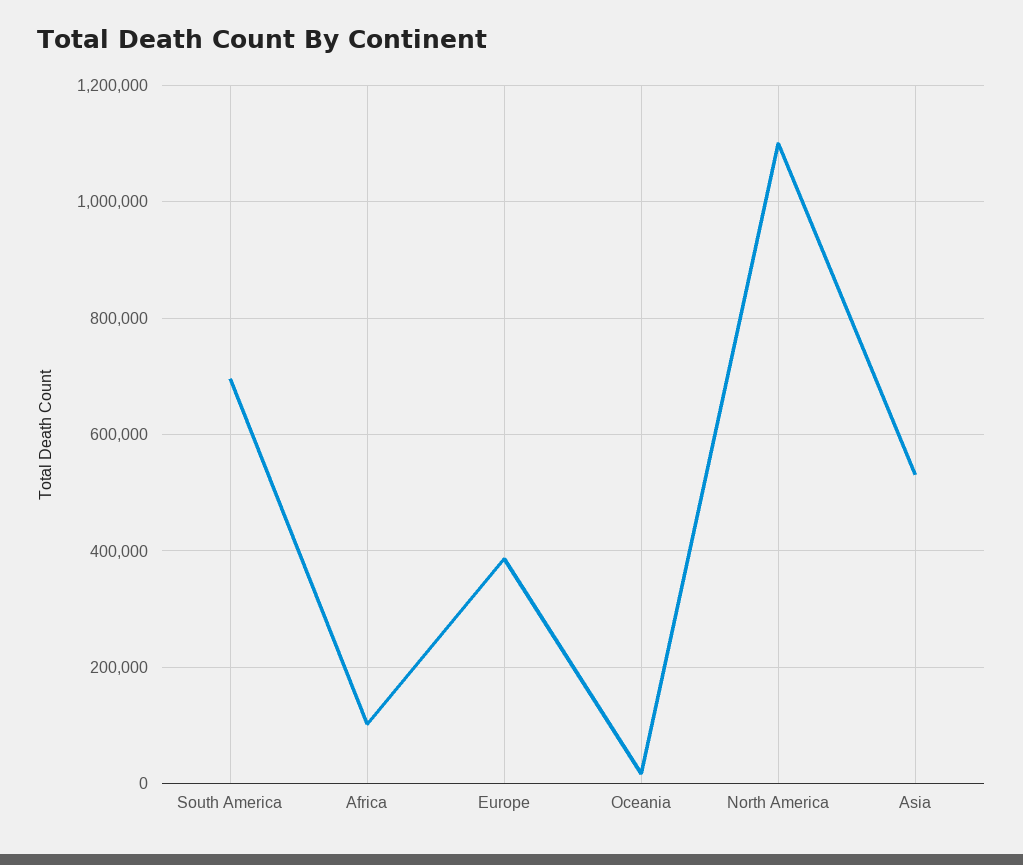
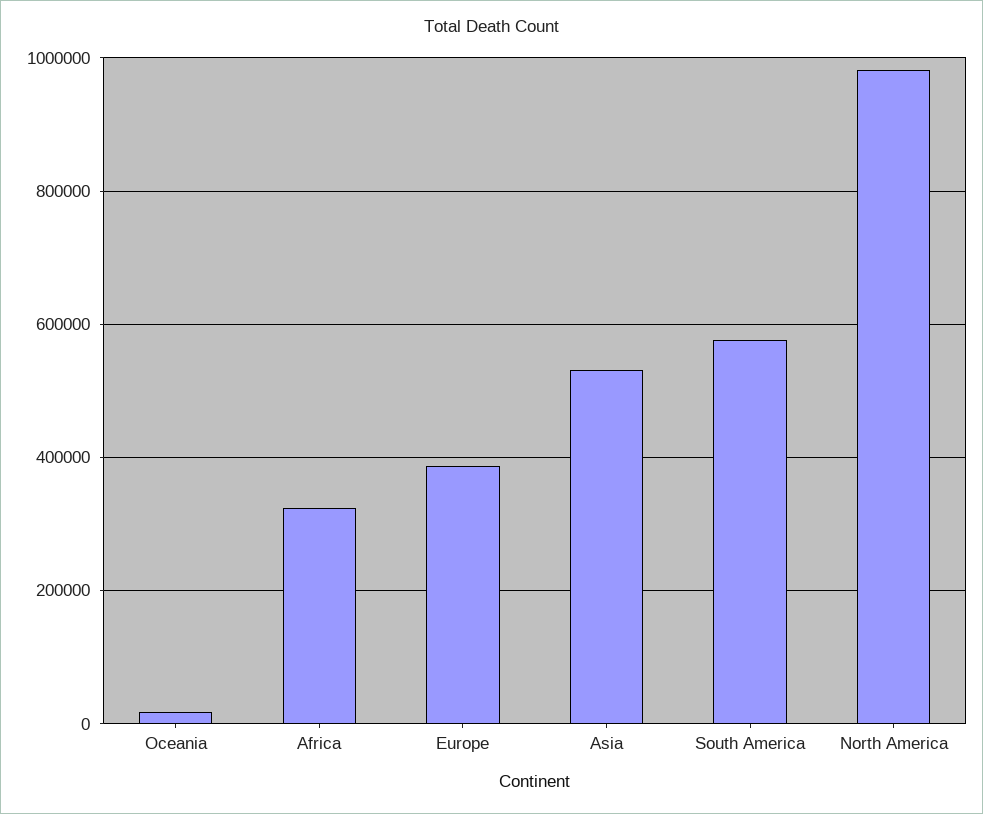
  {
-   "South America": 700000,
+   "South America": 580000,
-   "Africa": 100000,
+   "Africa": 320000,
    "Europe": 380000,
    "Oceania": 20000,
-   "North America": 1100000,
+   "North America": 980000,
    "Asia": 540000
  }

